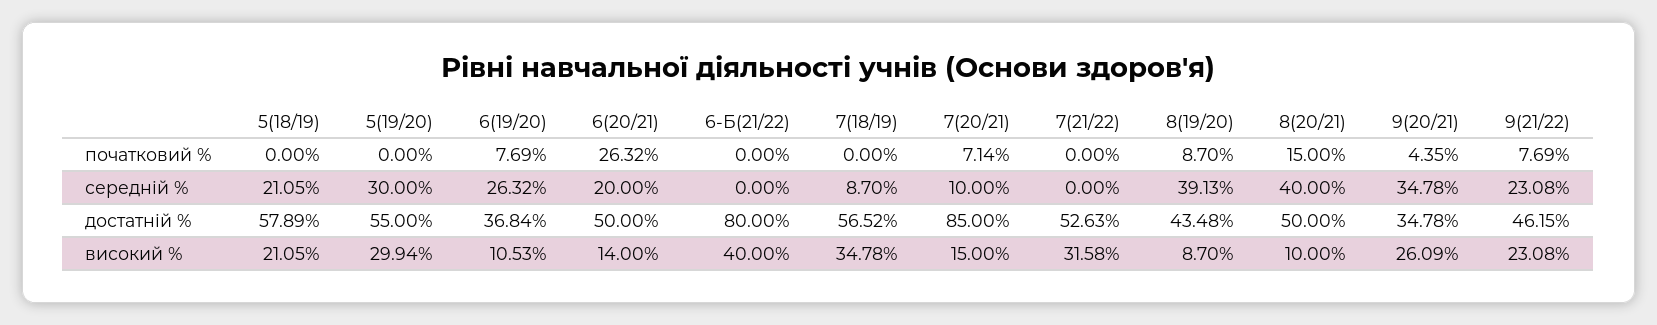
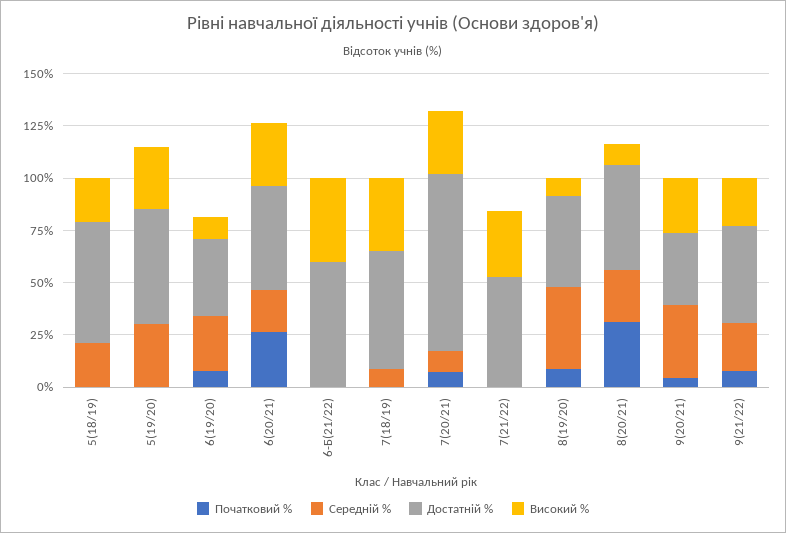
  {
    "початковий %": {
      "5(18/19)": 0,
      "5(19/20)": 0,
      "6(19/20)": 7.69,
      "6(20/21)": 26.32,
      "6-Б(21/22)": 0,
      "7(18/19)": 0,
      "7(20/21)": 7.14,
      "7(21/22)": 0,
      "8(19/20)": 8.7,
-     "8(20/21)": 15,
+     "8(20/21)": 30,
      "9(20/21)": 4.35,
      "9(21/22)": 7.69
    },
    "середній %": {
      "5(18/19)": 21.05,
      "5(19/20)": 30,
      "6(19/20)": 26.32,
      "6(20/21)": 20,
      "6-Б(21/22)": 0,
      "7(18/19)": 8.7,
      "7(20/21)": 10,
      "7(21/22)": 0,
      "8(19/20)": 39.13,
-     "8(20/21)": 40,
+     "8(20/21)": 25,
      "9(20/21)": 34.78,
      "9(21/22)": 23.08
    },
    "достатній %": {
      "5(18/19)": 57.89,
      "5(19/20)": 55,
      "6(19/20)": 36.84,
      "6(20/21)": 50,
-     "6-Б(21/22)": 80,
+     "6-Б(21/22)": 60,
      "7(18/19)": 56.52,
      "7(20/21)": 85,
      "7(21/22)": 52.63,
      "8(19/20)": 43.48,
      "8(20/21)": 50,
      "9(20/21)": 34.78,
      "9(21/22)": 46.15
    },
    "високий %": {
      "5(18/19)": 21.05,
      "5(19/20)": 29.94,
      "6(19/20)": 10.53,
-     "6(20/21)": 14,
+     "6(20/21)": 30,
      "6-Б(21/22)": 40,
      "7(18/19)": 34.78,
-     "7(20/21)": 15,
+     "7(20/21)": 30,
      "7(21/22)": 31.58,
      "8(19/20)": 8.7,
      "8(20/21)": 10,
      "9(20/21)": 26.09,
      "9(21/22)": 23.08
    }
  }

